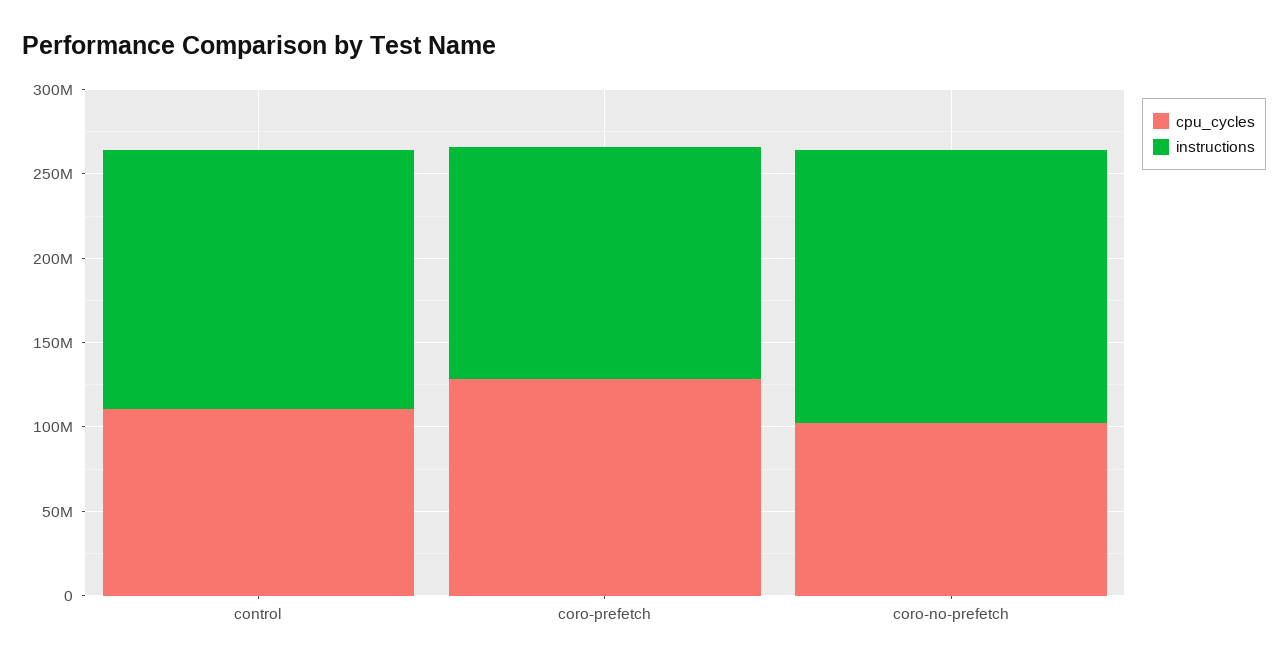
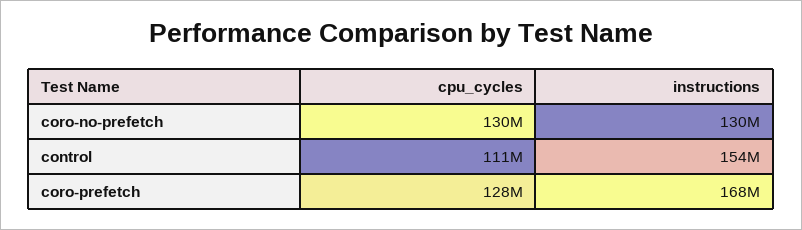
  {
    "cpu_cycles": {
      "control": 111000000,
      "coro-prefetch": 128000000,
-     "coro-no-prefetch": 100000000
+     "coro-no-prefetch": 130000000
    },
    "instructions": {
      "control": 154000000,
-     "coro-prefetch": 140000000,
+     "coro-prefetch": 168000000,
-     "coro-no-prefetch": 160000000
+     "coro-no-prefetch": 130000000
    }
  }

